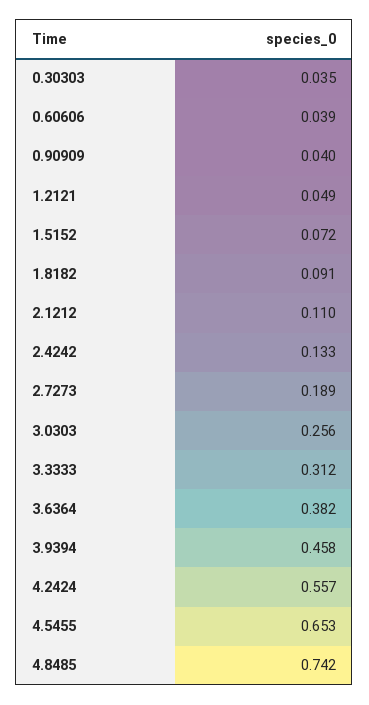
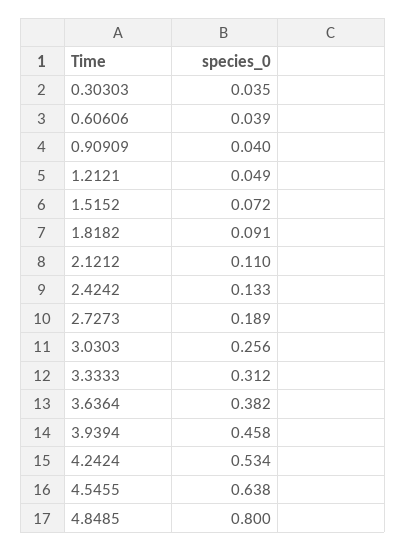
  {
    "0.30303": 0.035,
    "0.60606": 0.039,
    "0.90909": 0.04,
    "1.2121": 0.049,
    "1.5152": 0.072,
    "1.8182": 0.091,
    "2.1212": 0.11,
    "2.4242": 0.133,
    "2.7273": 0.189,
    "3.0303": 0.256,
    "3.3333": 0.312,
    "3.6364": 0.382,
    "3.9394": 0.458,
-   "4.2424": 0.557,
+   "4.2424": 0.534,
-   "4.5455": 0.653,
+   "4.5455": 0.638,
-   "4.8485": 0.742
+   "4.8485": 0.8
  }

